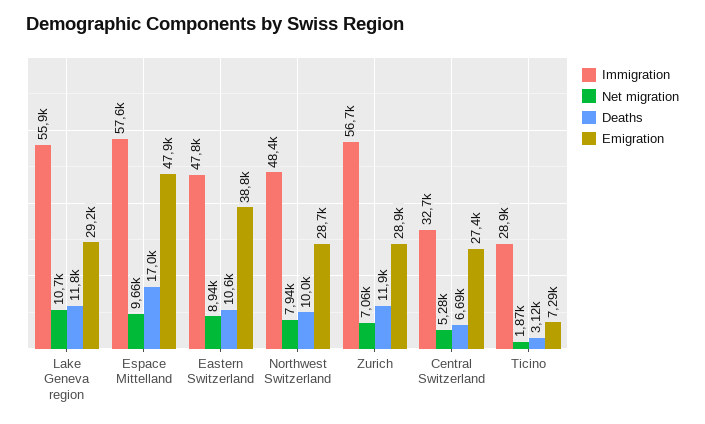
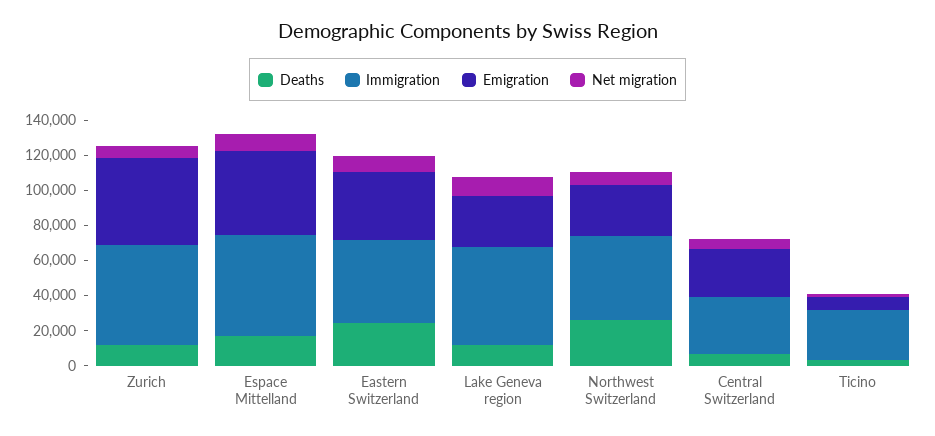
  {
    "Immigration": {
      "Lake Geneva region": 55900,
      "Espace Mittelland": 57600,
      "Eastern Switzerland": 47800,
      "Northwest Switzerland": 48400,
      "Zurich": 56700,
      "Central Switzerland": 32700,
      "Ticino": 28900
    },
    "Net migration": {
      "Lake Geneva region": 10700,
      "Espace Mittelland": 9660,
      "Eastern Switzerland": 8940,
      "Northwest Switzerland": 7940,
      "Zurich": 7060,
      "Central Switzerland": 5280,
      "Ticino": 1870
    },
    "Deaths": {
      "Lake Geneva region": 11800,
      "Espace Mittelland": 17000,
-     "Eastern Switzerland": 10600,
+     "Eastern Switzerland": 25000,
-     "Northwest Switzerland": 10000,
+     "Northwest Switzerland": 25000,
      "Zurich": 11900,
      "Central Switzerland": 6690,
      "Ticino": 3120
    },
    "Emigration": {
      "Lake Geneva region": 29200,
      "Espace Mittelland": 47900,
      "Eastern Switzerland": 38800,
      "Northwest Switzerland": 28700,
-     "Zurich": 28900,
+     "Zurich": 50000,
      "Central Switzerland": 27400,
      "Ticino": 7290
    }
  }

